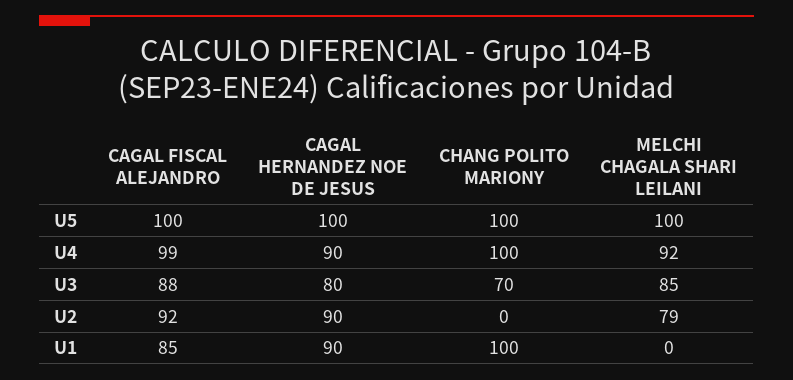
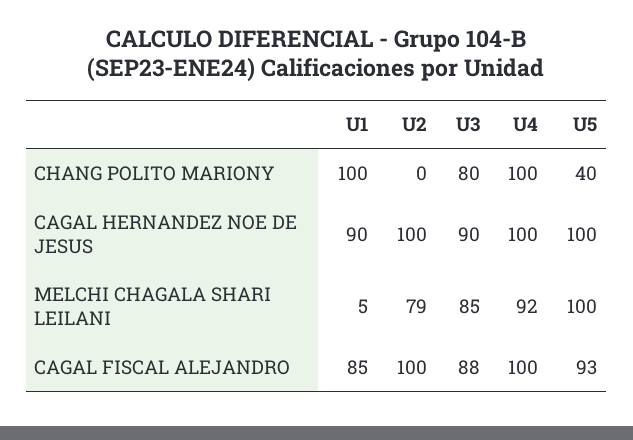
  {
    "CAGAL FISCAL ALEJANDRO": {
-     "U5": 100,
+     "U5": 93,
-     "U4": 99,
+     "U4": 100,
      "U3": 88,
-     "U2": 92,
+     "U2": 100,
      "U1": 85
    },
    "CAGAL HERNANDEZ NOE DE JESUS": {
      "U5": 100,
-     "U4": 90,
+     "U4": 100,
-     "U3": 80,
+     "U3": 90,
-     "U2": 90,
+     "U2": 100,
      "U1": 90
    },
    "CHANG POLITO MARIONY": {
-     "U5": 100,
+     "U5": 40,
      "U4": 100,
-     "U3": 70,
+     "U3": 80,
      "U2": 0,
      "U1": 100
    },
    "MELCHI CHAGALA SHARI LEILANI": {
      "U5": 100,
      "U4": 92,
      "U3": 85,
      "U2": 79,
-     "U1": 0
+     "U1": 5
    }
  }

